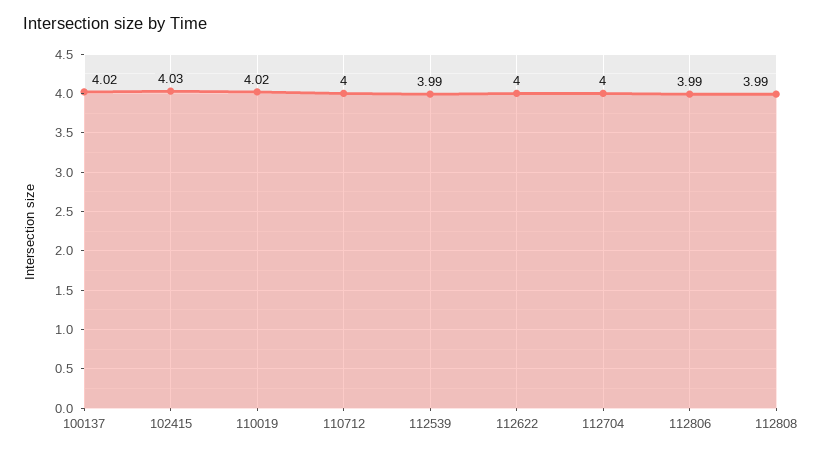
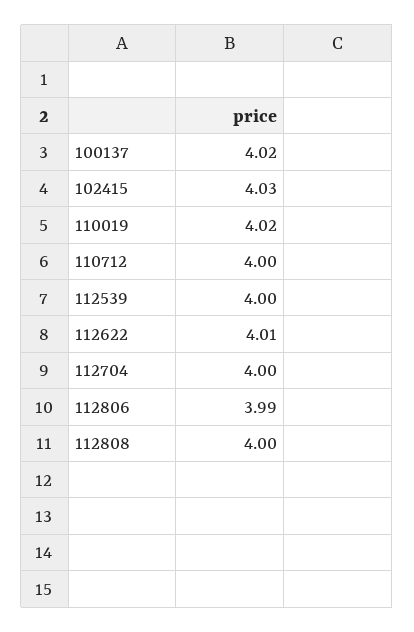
  {
    "100137": 4.02,
    "102415": 4.03,
    "110019": 4.02,
    "110712": 4,
-   "112539": 3.99,
+   "112539": 4,
-   "112622": 4,
+   "112622": 4.01,
    "112704": 4,
    "112806": 3.99,
-   "112808": 3.99
+   "112808": 4
  }

